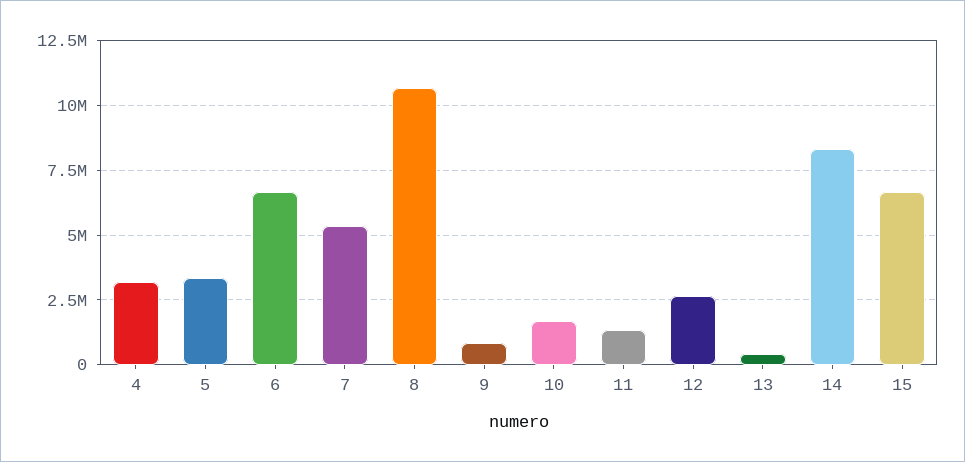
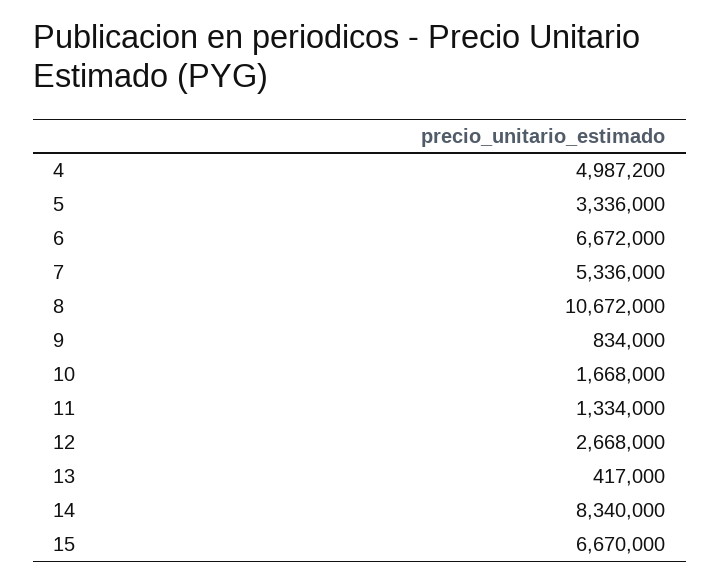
  {
-   "4": 3250000,
+   "4": 4987200,
    "5": 3336000,
    "6": 6672000,
    "7": 5336000,
    "8": 10672000,
    "9": 834000,
    "10": 1668000,
    "11": 1334000,
    "12": 2668000,
    "13": 417000,
    "14": 8340000,
    "15": 6670000
  }

